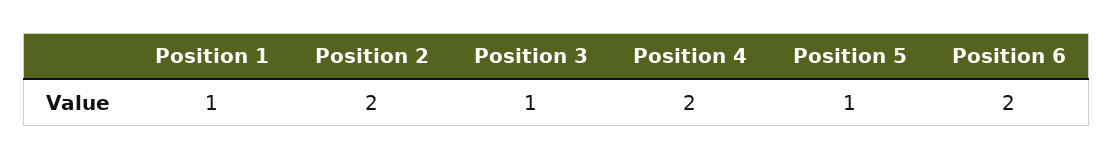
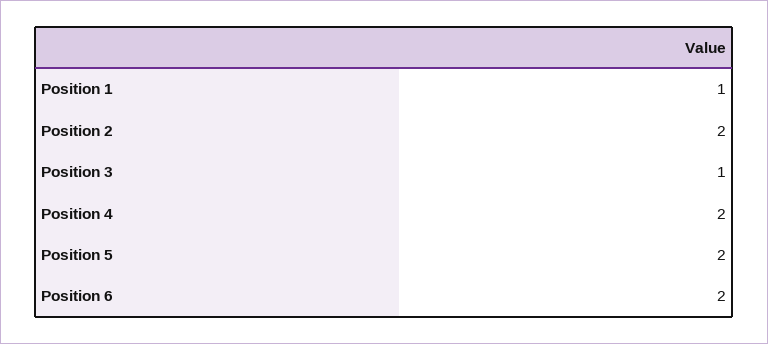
  {
    "Position 1": 1,
    "Position 2": 2,
    "Position 3": 1,
    "Position 4": 2,
-   "Position 5": 1,
+   "Position 5": 2,
    "Position 6": 2
  }

